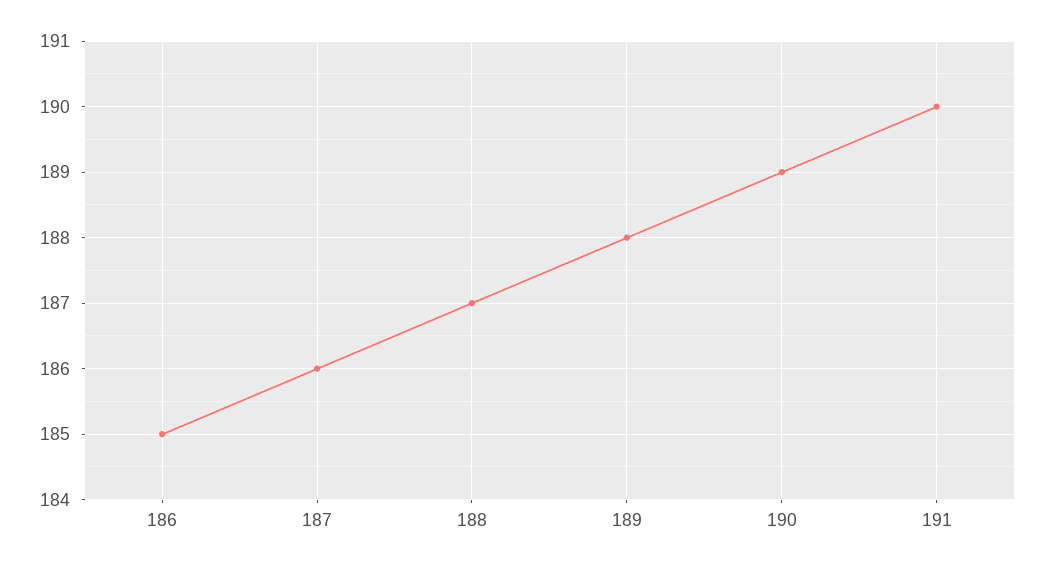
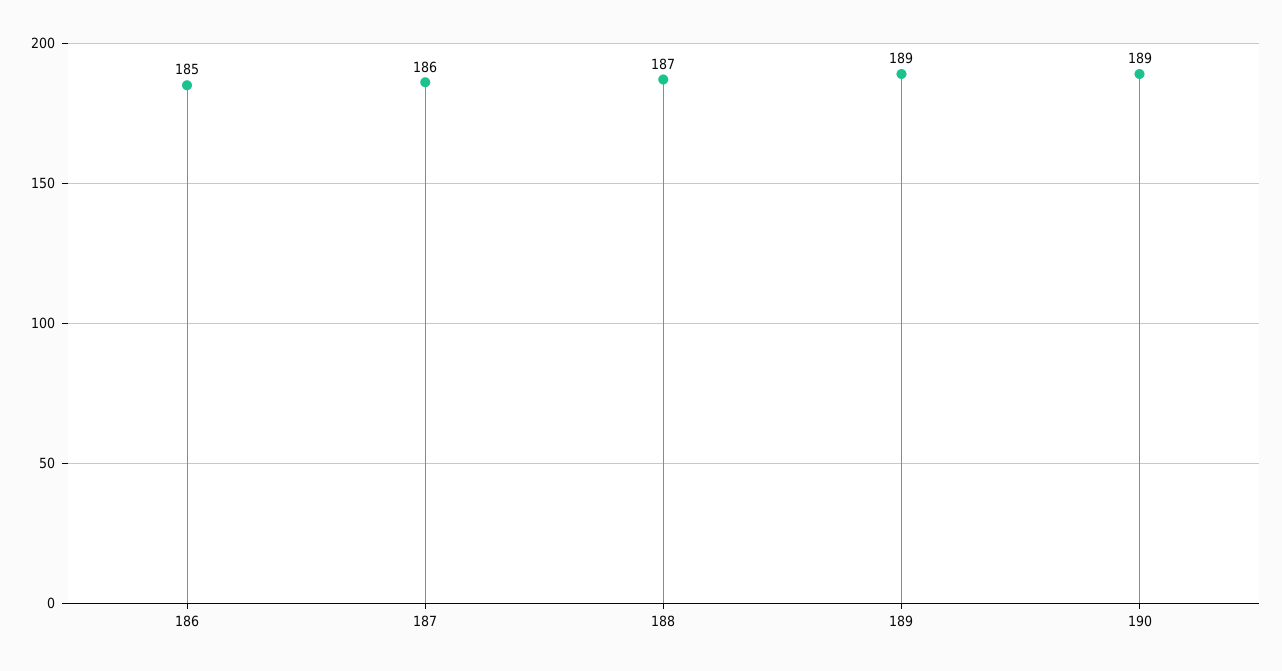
  {
    "186": 185,
    "187": 186,
    "188": 187,
-   "189": 188,
+   "189": 189,
-   "190": 189,
+   "190": 189
-   "191": 190
  }

